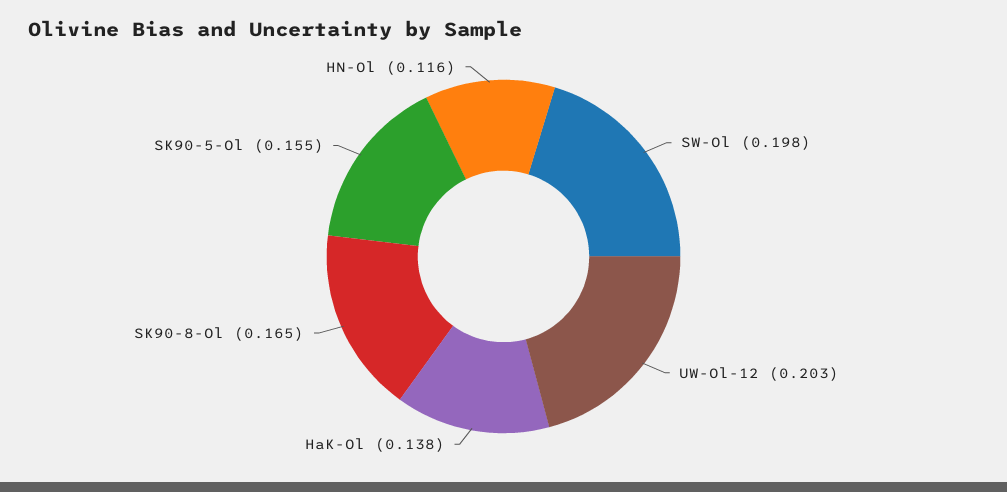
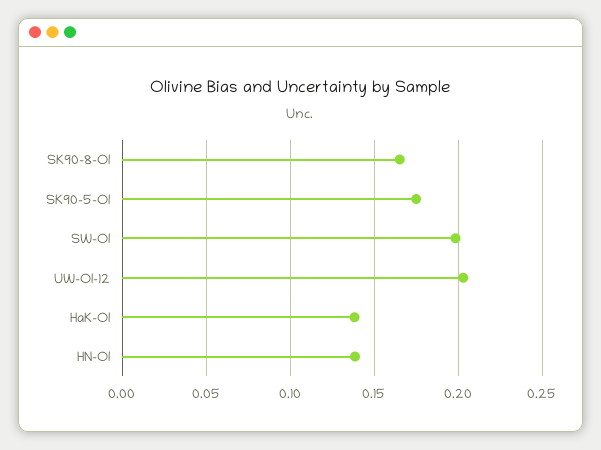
  {
    "SW-Ol": 0.198,
    "UW-Ol-12": 0.203,
    "HaK-Ol": 0.138,
    "SK90-8-Ol": 0.165,
-   "SK90-5-Ol": 0.155,
+   "SK90-5-Ol": 0.175,
-   "HN-Ol": 0.116
+   "HN-Ol": 0.14
  }

